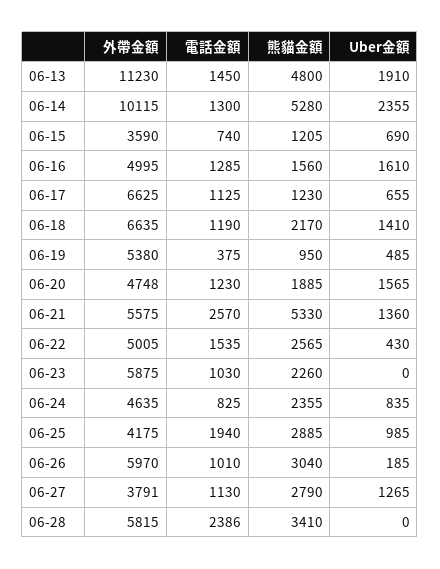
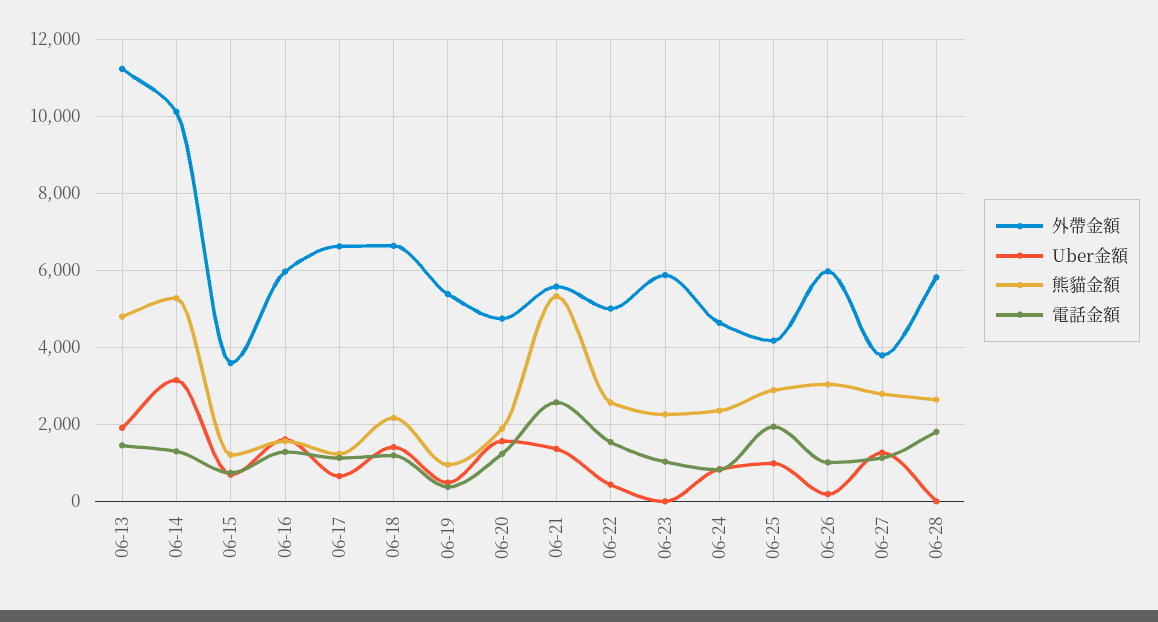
  {
    "外帶金額": {
      "06-13": 11230,
      "06-14": 10115,
      "06-15": 3590,
-     "06-16": 4995,
+     "06-16": 6000,
      "06-17": 6625,
      "06-18": 6635,
      "06-19": 5380,
      "06-20": 4748,
      "06-21": 5575,
      "06-22": 5005,
      "06-23": 5875,
      "06-24": 4635,
      "06-25": 4175,
      "06-26": 5970,
      "06-27": 3791,
      "06-28": 5815
    },
    "電話金額": {
      "06-13": 1450,
      "06-14": 1300,
      "06-15": 740,
      "06-16": 1285,
      "06-17": 1125,
      "06-18": 1190,
      "06-19": 375,
      "06-20": 1230,
      "06-21": 2570,
      "06-22": 1535,
      "06-23": 1030,
      "06-24": 825,
      "06-25": 1940,
      "06-26": 1010,
      "06-27": 1130,
-     "06-28": 2386
+     "06-28": 1800
    },
    "熊貓金額": {
      "06-13": 4800,
      "06-14": 5280,
      "06-15": 1205,
      "06-16": 1560,
      "06-17": 1230,
      "06-18": 2170,
      "06-19": 950,
      "06-20": 1885,
      "06-21": 5330,
      "06-22": 2565,
      "06-23": 2260,
      "06-24": 2355,
      "06-25": 2885,
      "06-26": 3040,
      "06-27": 2790,
-     "06-28": 3410
+     "06-28": 2600
    },
    "Uber金額": {
      "06-13": 1910,
-     "06-14": 2355,
+     "06-14": 3200,
      "06-15": 690,
      "06-16": 1610,
      "06-17": 655,
      "06-18": 1410,
      "06-19": 485,
      "06-20": 1565,
      "06-21": 1360,
      "06-22": 430,
      "06-23": 0,
      "06-24": 835,
      "06-25": 985,
      "06-26": 185,
      "06-27": 1265,
      "06-28": 0
    }
  }

